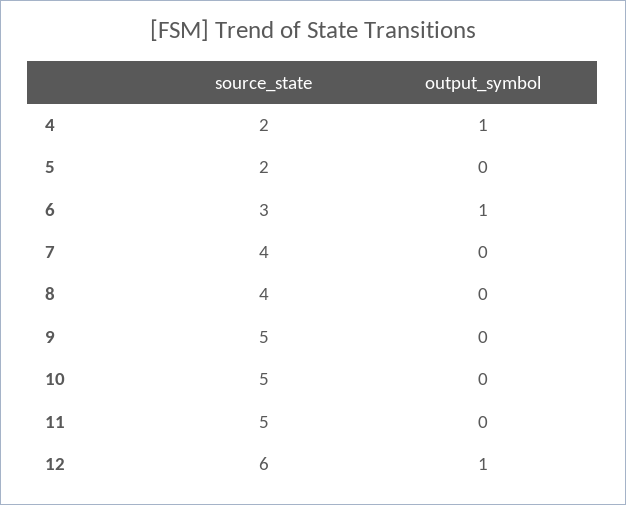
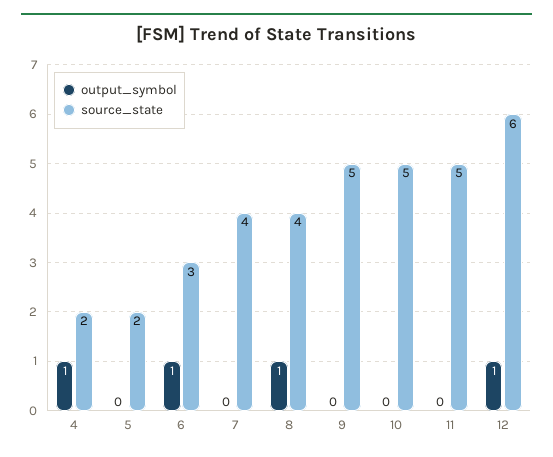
  {
    "source_state": {
      "4": 2,
      "5": 2,
      "6": 3,
      "7": 4,
      "8": 4,
      "9": 5,
      "10": 5,
      "11": 5,
      "12": 6
    },
    "output_symbol": {
      "4": 1,
      "5": 0,
      "6": 1,
      "7": 0,
-     "8": 0,
+     "8": 1,
      "9": 0,
      "10": 0,
      "11": 0,
      "12": 1
    }
  }

